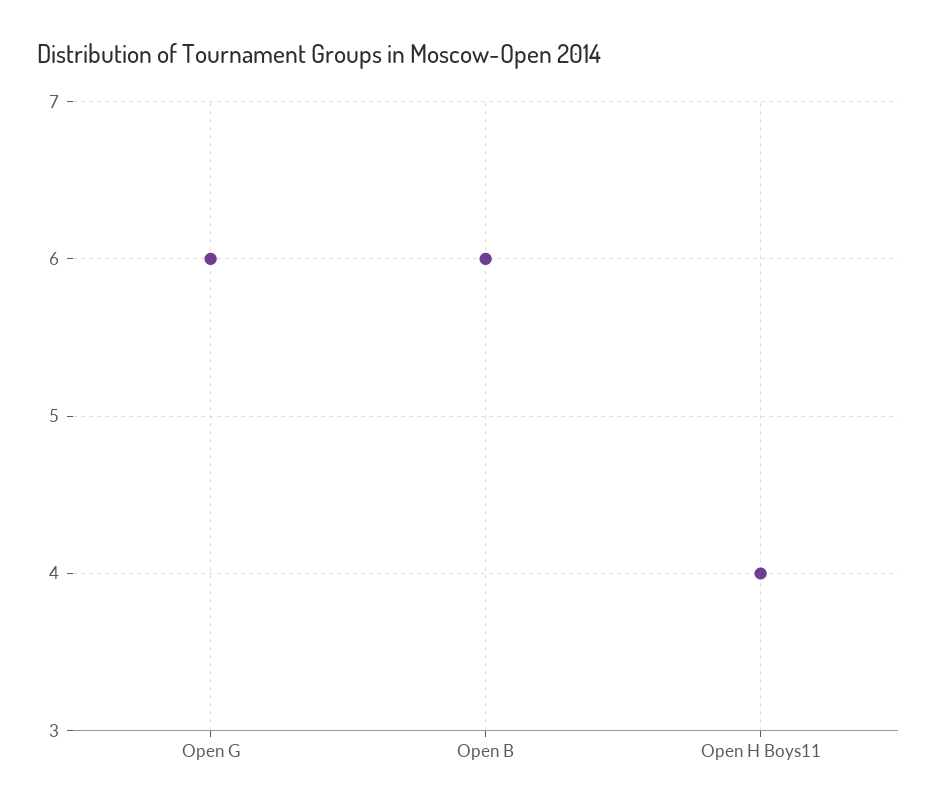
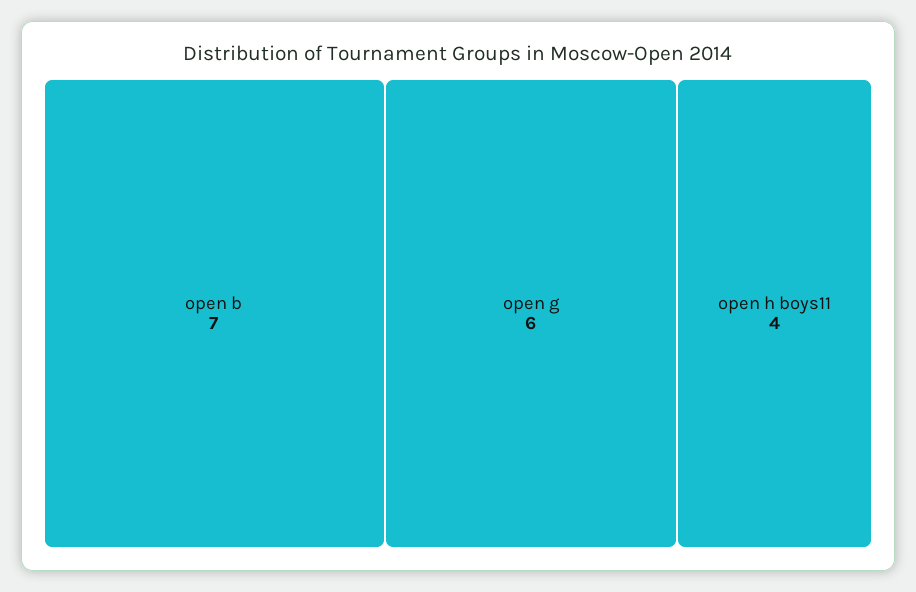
  {
    "Open G": 6,
-   "Open B": 6,
+   "Open B": 7,
    "Open H Boys11": 4
  }

